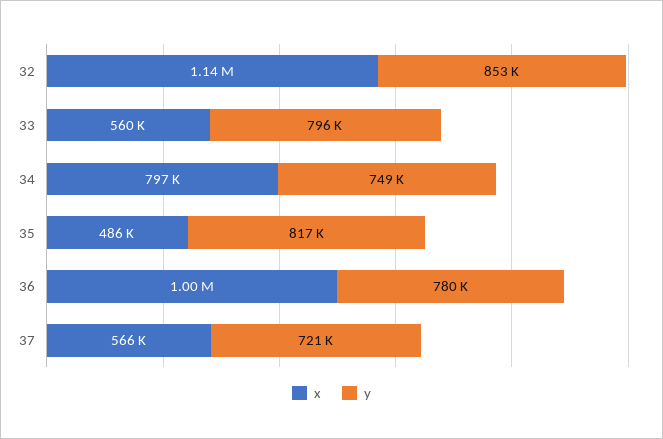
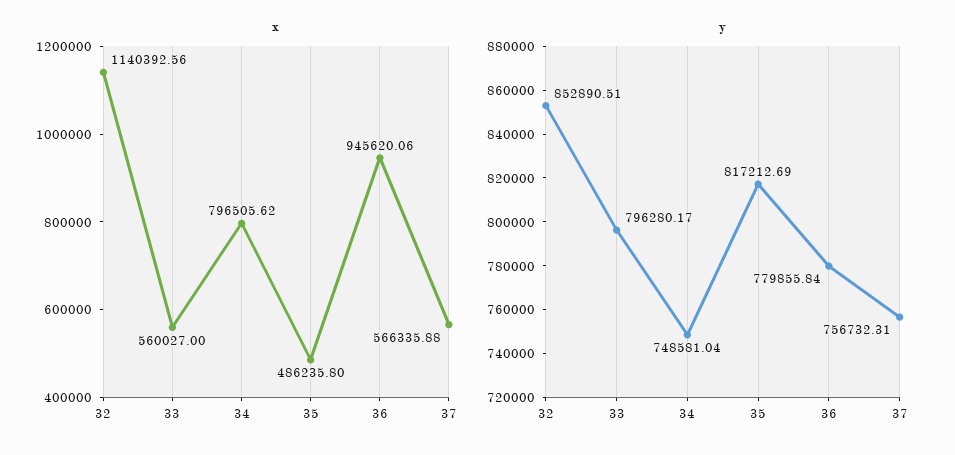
  {
    "x": {
      "32": 1140392.56,
      "33": 560027,
      "34": 796505.62,
      "35": 486235.8,
-     "36": 1000000,
+     "36": 945620.06,
      "37": 566335.88
    },
    "y": {
      "32": 852890.51,
      "33": 796280.17,
      "34": 748581.04,
      "35": 817212.69,
      "36": 779855.84,
-     "37": 721000
+     "37": 756732.31
    }
  }

